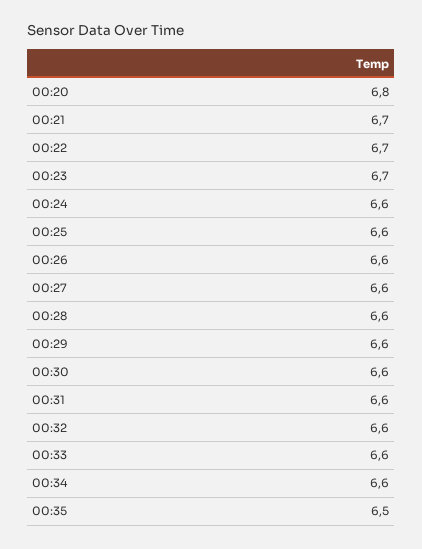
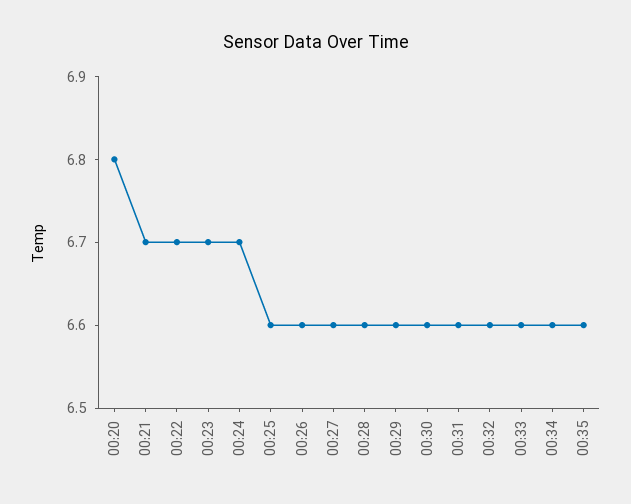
  {
    "00:20": 6.8,
    "00:21": 6.7,
    "00:22": 6.7,
    "00:23": 6.7,
-   "00:24": 6.6,
+   "00:24": 6.7,
    "00:25": 6.6,
    "00:26": 6.6,
    "00:27": 6.6,
    "00:28": 6.6,
    "00:29": 6.6,
    "00:30": 6.6,
    "00:31": 6.6,
    "00:32": 6.6,
    "00:33": 6.6,
    "00:34": 6.6,
-   "00:35": 6.5
+   "00:35": 6.6
  }

